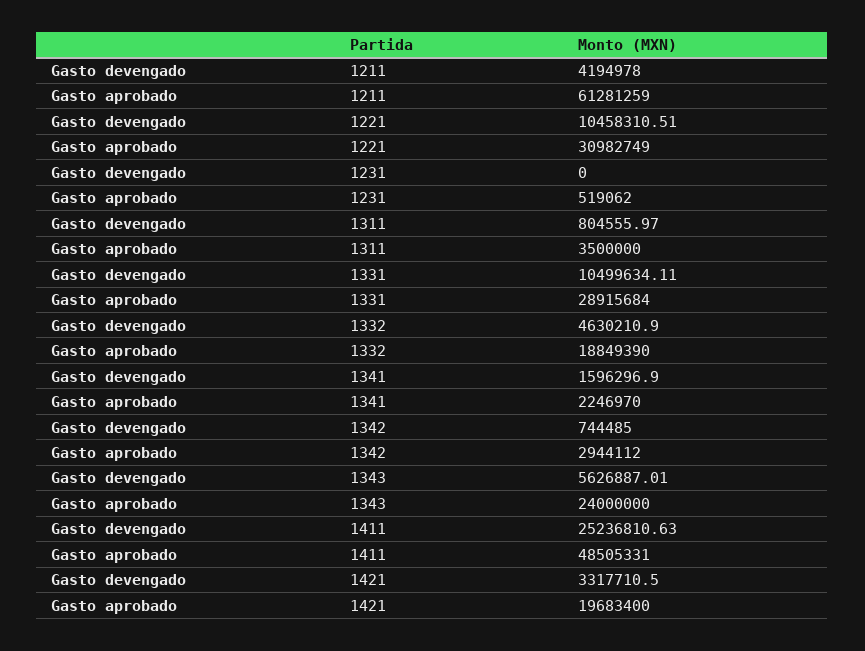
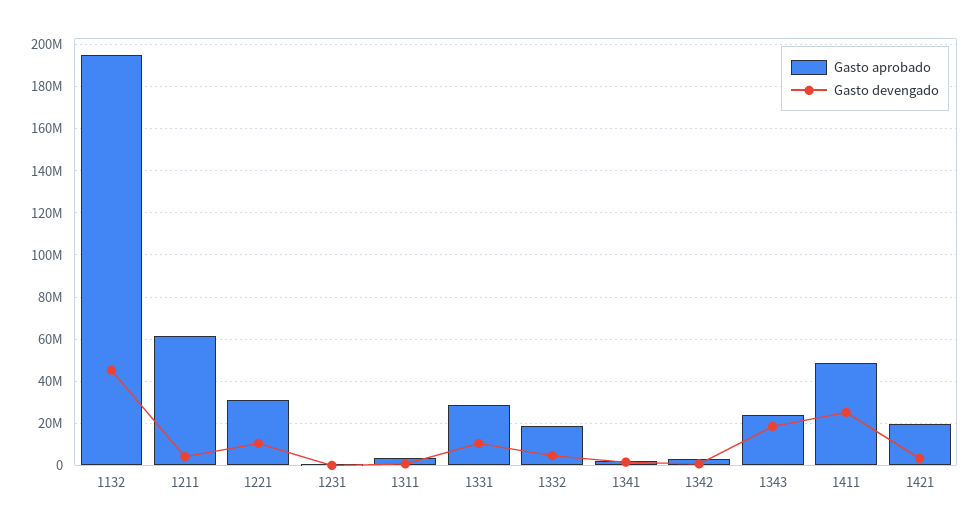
  {
    "Gasto devengado": {
      "1211": 4194978,
      "1221": 10458310.51,
      "1231": 0,
      "1311": 804555.97,
      "1331": 10499634.11,
      "1332": 4630210.9,
      "1341": 1596296.9,
      "1342": 744485,
-     "1343": 5626887.01,
+     "1343": 20000000,
      "1411": 25236810.63,
-     "1421": 3317710.5
+     "1421": 3317710.5,
+     "1132": 45000000
    },
    "Gasto aprobado": {
      "1211": 61281259,
      "1221": 30982749,
      "1231": 519062,
      "1311": 3500000,
      "1331": 28915684,
      "1332": 18849390,
      "1341": 2246970,
      "1342": 2944112,
      "1343": 24000000,
      "1411": 48505331,
-     "1421": 19683400
+     "1421": 19683400,
+     "1132": 195000000
    }
  }

